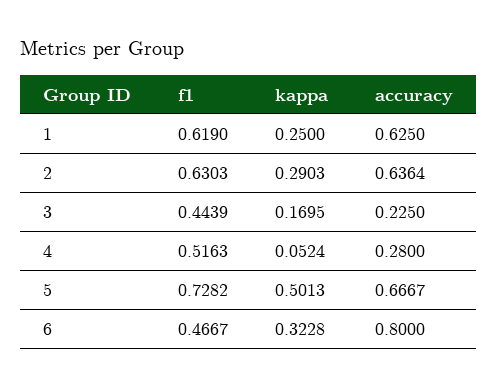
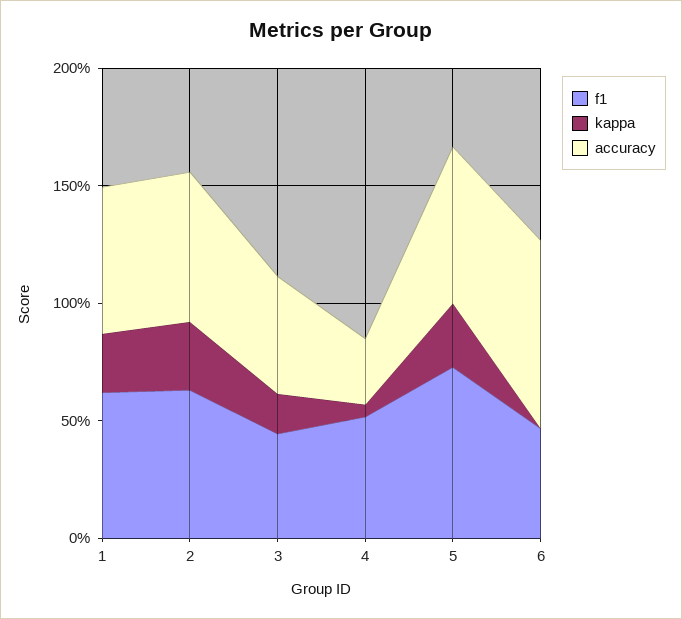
  {
    "f1": {
      "1": 0.619,
      "2": 0.6303,
      "3": 0.4439,
      "4": 0.5163,
      "5": 0.7282,
      "6": 0.4667
    },
    "kappa": {
      "1": 0.25,
      "2": 0.2903,
      "3": 0.1695,
      "4": 0.0524,
-     "5": 0.5013,
+     "5": 0.3,
-     "6": 0.3228
+     "6": 0
    },
    "accuracy": {
      "1": 0.625,
      "2": 0.6364,
-     "3": 0.225,
+     "3": 0.5,
      "4": 0.28,
      "5": 0.6667,
      "6": 0.8
    }
  }

